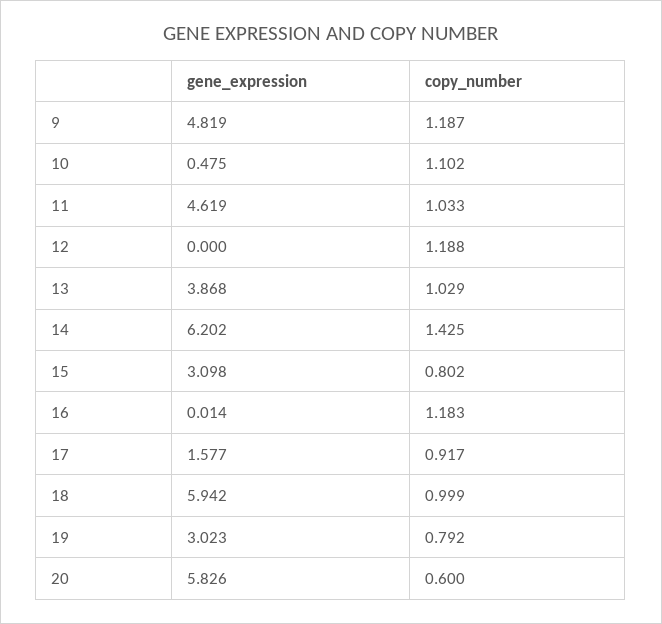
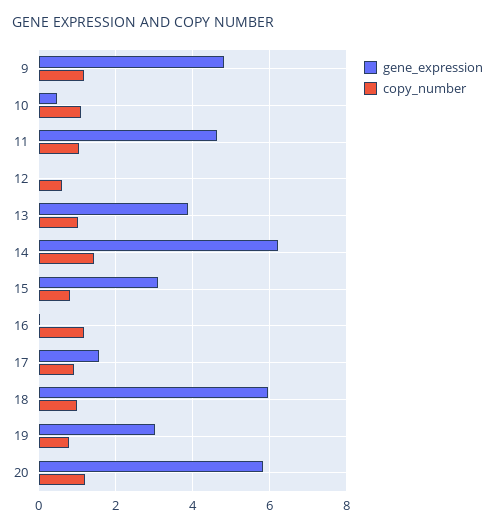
  {
    "gene_expression": {
      "9": 4.819,
      "10": 0.475,
      "11": 4.619,
      "12": 0,
      "13": 3.868,
      "14": 6.202,
      "15": 3.098,
      "16": 0.014,
      "17": 1.577,
      "18": 5.942,
      "19": 3.023,
      "20": 5.826
    },
    "copy_number": {
      "9": 1.187,
      "10": 1.102,
      "11": 1.033,
-     "12": 1.188,
+     "12": 0.6,
      "13": 1.029,
      "14": 1.425,
      "15": 0.802,
      "16": 1.183,
      "17": 0.917,
      "18": 0.999,
      "19": 0.792,
-     "20": 0.6
+     "20": 1.2
    }
  }

